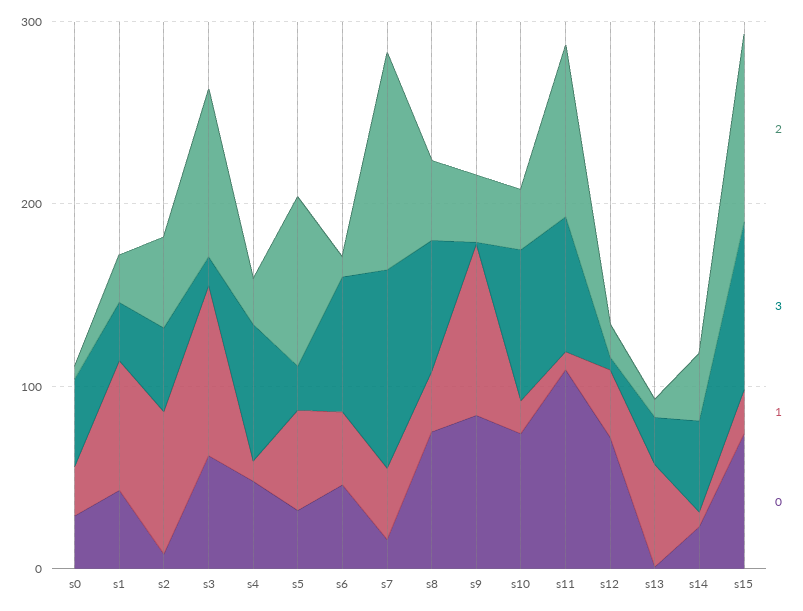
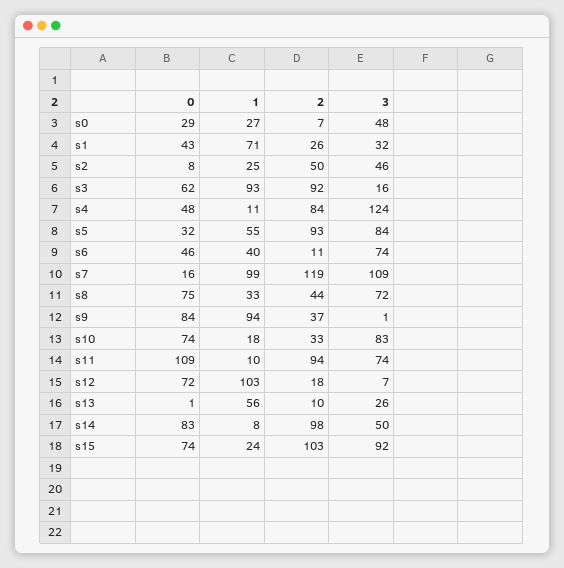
  {
    "2": {
      "s0": 7,
      "s1": 26,
      "s2": 50,
      "s3": 92,
-     "s4": 20,
+     "s4": 84,
      "s5": 93,
      "s6": 11,
      "s7": 119,
      "s8": 44,
      "s9": 37,
      "s10": 33,
      "s11": 94,
      "s12": 18,
      "s13": 10,
-     "s14": 40,
+     "s14": 98,
      "s15": 103
    },
    "3": {
      "s0": 48,
      "s1": 32,
      "s2": 46,
      "s3": 16,
-     "s4": 80,
+     "s4": 124,
-     "s5": 20,
+     "s5": 84,
      "s6": 74,
      "s7": 109,
      "s8": 72,
      "s9": 1,
      "s10": 83,
      "s11": 74,
      "s12": 7,
      "s13": 26,
      "s14": 50,
      "s15": 92
    },
    "1": {
      "s0": 27,
      "s1": 71,
-     "s2": 80,
+     "s2": 25,
      "s3": 93,
      "s4": 11,
      "s5": 55,
      "s6": 40,
-     "s7": 40,
+     "s7": 99,
      "s8": 33,
      "s9": 94,
      "s10": 18,
      "s11": 10,
-     "s12": 40,
+     "s12": 103,
      "s13": 56,
      "s14": 8,
      "s15": 24
    },
    "0": {
      "s0": 29,
      "s1": 43,
      "s2": 8,
      "s3": 62,
      "s4": 48,
      "s5": 32,
      "s6": 46,
      "s7": 16,
      "s8": 75,
      "s9": 84,
      "s10": 74,
      "s11": 109,
      "s12": 72,
      "s13": 1,
-     "s14": 20,
+     "s14": 83,
      "s15": 74
    }
  }

